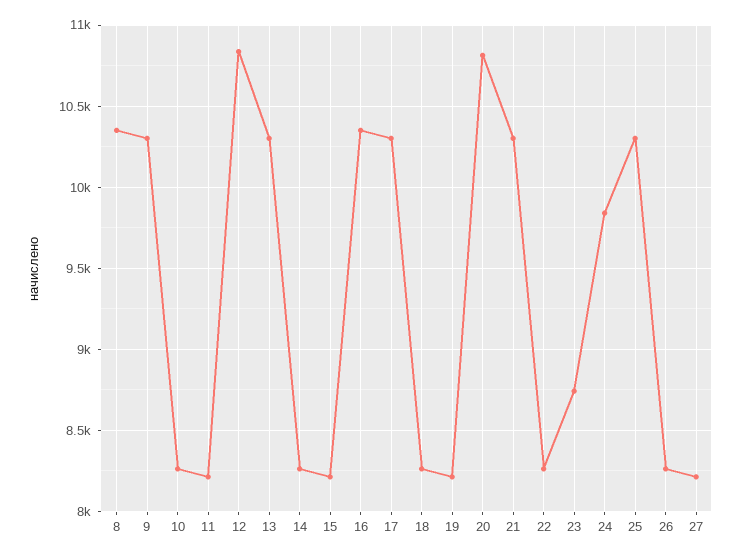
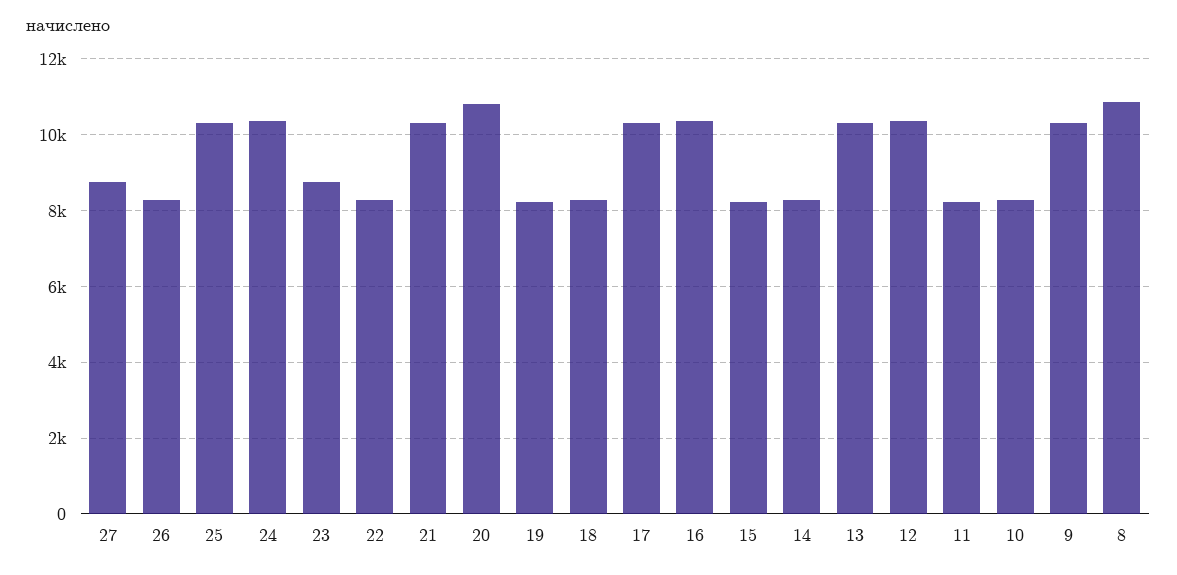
  {
-   "8": 10350,
+   "8": 10800,
    "9": 10300,
    "10": 8250,
    "11": 8200,
-   "12": 10850,
+   "12": 10400,
    "13": 10300,
    "14": 8250,
    "15": 8200,
    "16": 10350,
    "17": 10300,
    "18": 8250,
    "19": 8200,
    "20": 10800,
    "21": 10300,
    "22": 8250,
    "23": 8750,
-   "24": 9850,
+   "24": 10400,
    "25": 10300,
    "26": 8250,
-   "27": 8200
+   "27": 8800
  }

